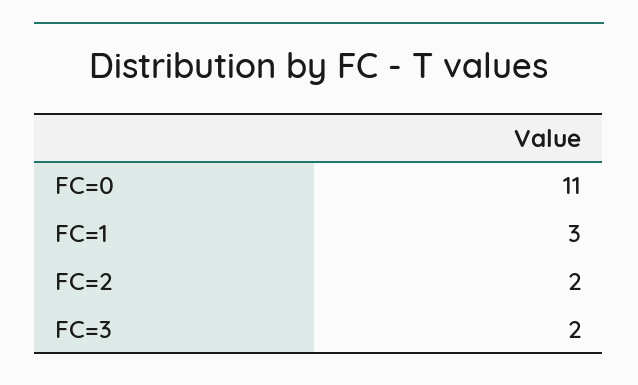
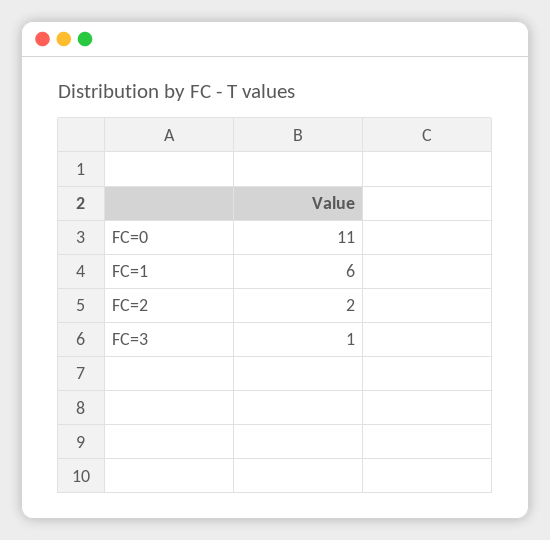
  {
    "FC=0": 11,
-   "FC=1": 3,
+   "FC=1": 6,
    "FC=2": 2,
-   "FC=3": 2
+   "FC=3": 1
  }

